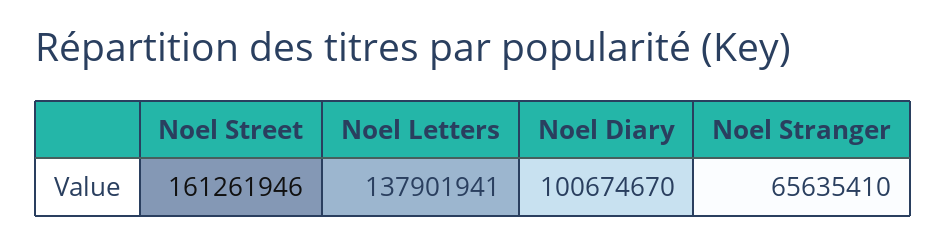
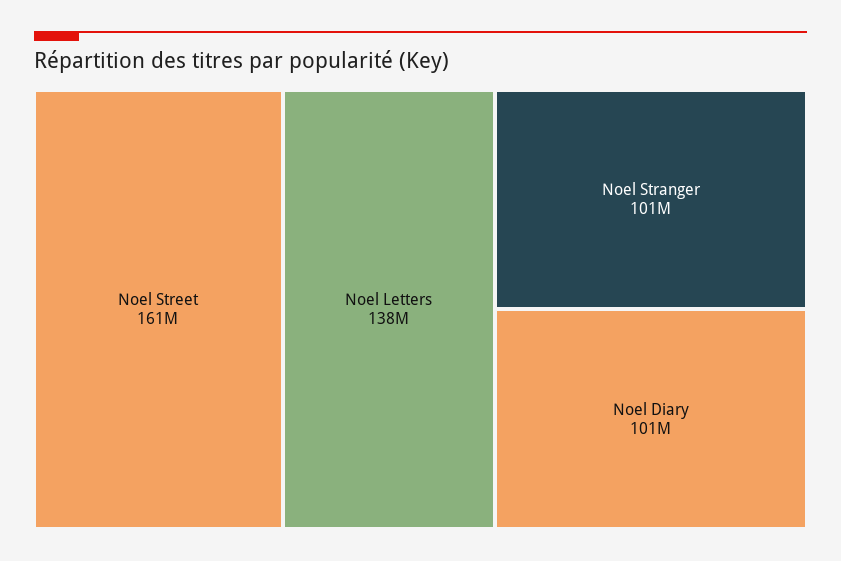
  {
    "Noel Street": 161261946,
    "Noel Letters": 137901941,
    "Noel Diary": 100674670,
-   "Noel Stranger": 65635410
+   "Noel Stranger": 101000000
  }

